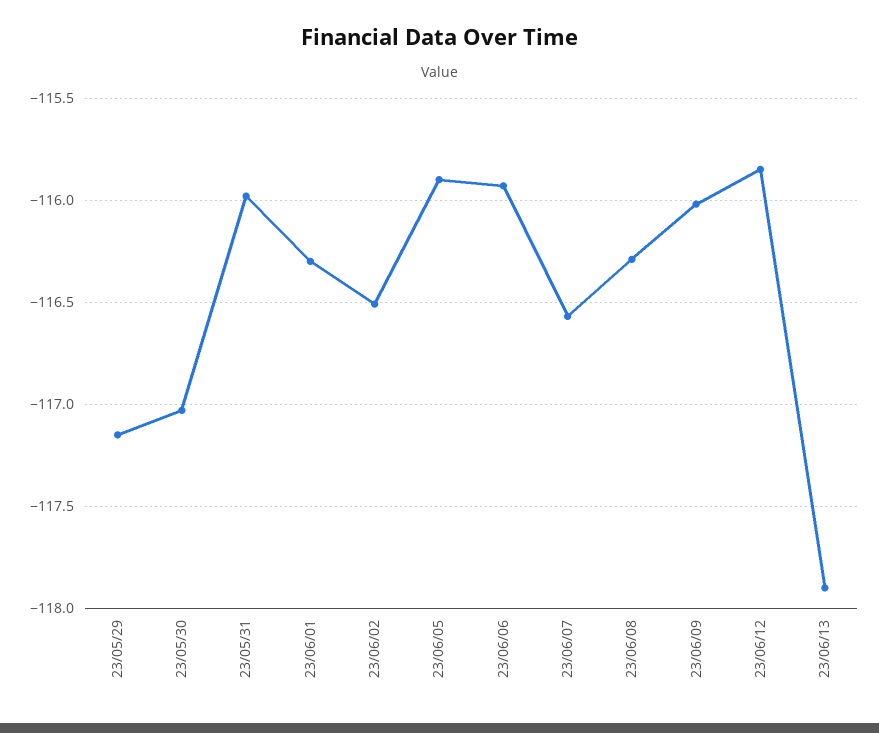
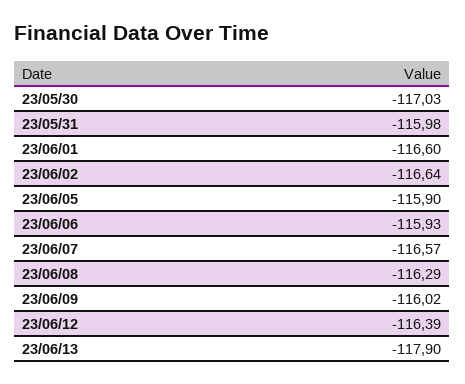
  {
-   "23/05/29": -117.15,
    "23/05/30": -117.03,
    "23/05/31": -115.98,
-   "23/06/01": -116.3,
+   "23/06/01": -116.6,
-   "23/06/02": -116.5,
+   "23/06/02": -116.64,
    "23/06/05": -115.9,
    "23/06/06": -115.93,
    "23/06/07": -116.57,
    "23/06/08": -116.29,
    "23/06/09": -116.02,
-   "23/06/12": -115.85,
+   "23/06/12": -116.39,
    "23/06/13": -117.9
  }

